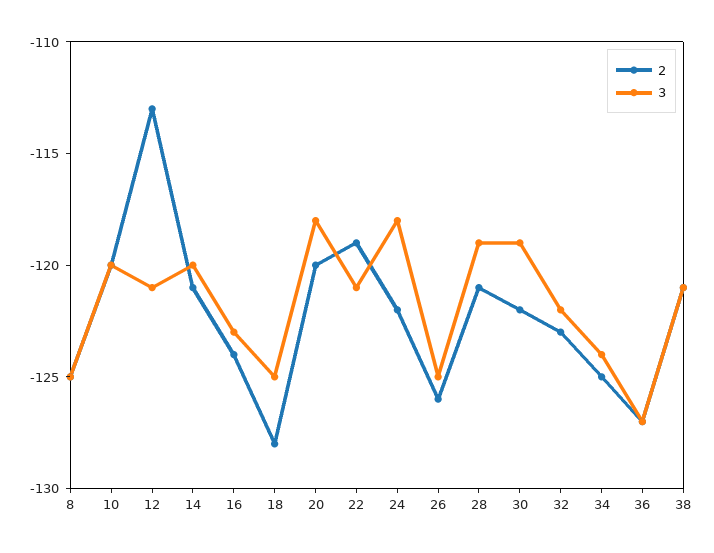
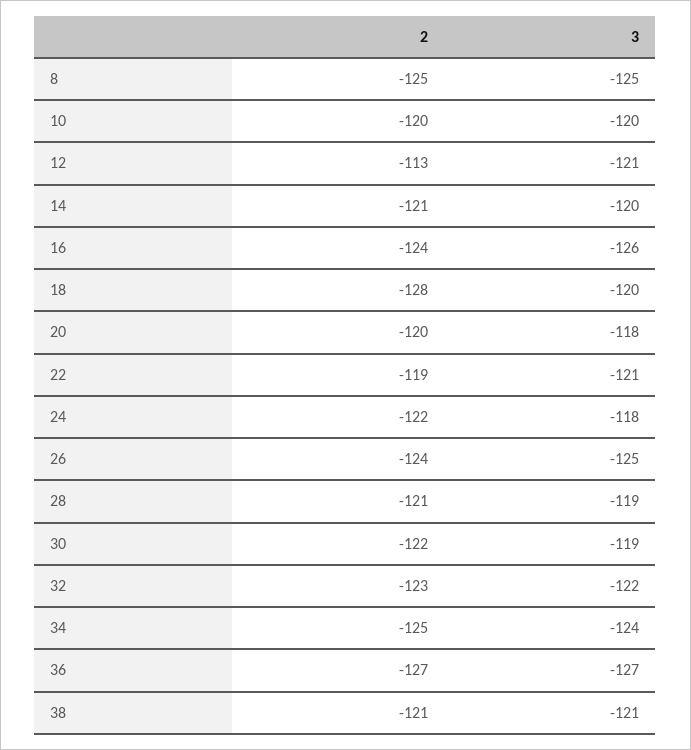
  {
    "2": {
      "8": -125,
      "10": -120,
      "12": -113,
      "14": -121,
      "16": -124,
      "18": -128,
      "20": -120,
      "22": -119,
      "24": -122,
-     "26": -126,
+     "26": -124,
      "28": -121,
      "30": -122,
      "32": -123,
      "34": -125,
      "36": -127,
      "38": -121
    },
    "3": {
      "8": -125,
      "10": -120,
      "12": -121,
      "14": -120,
-     "16": -123,
+     "16": -126,
-     "18": -125,
+     "18": -120,
      "20": -118,
      "22": -121,
      "24": -118,
      "26": -125,
      "28": -119,
      "30": -119,
      "32": -122,
      "34": -124,
      "36": -127,
      "38": -121
    }
  }

